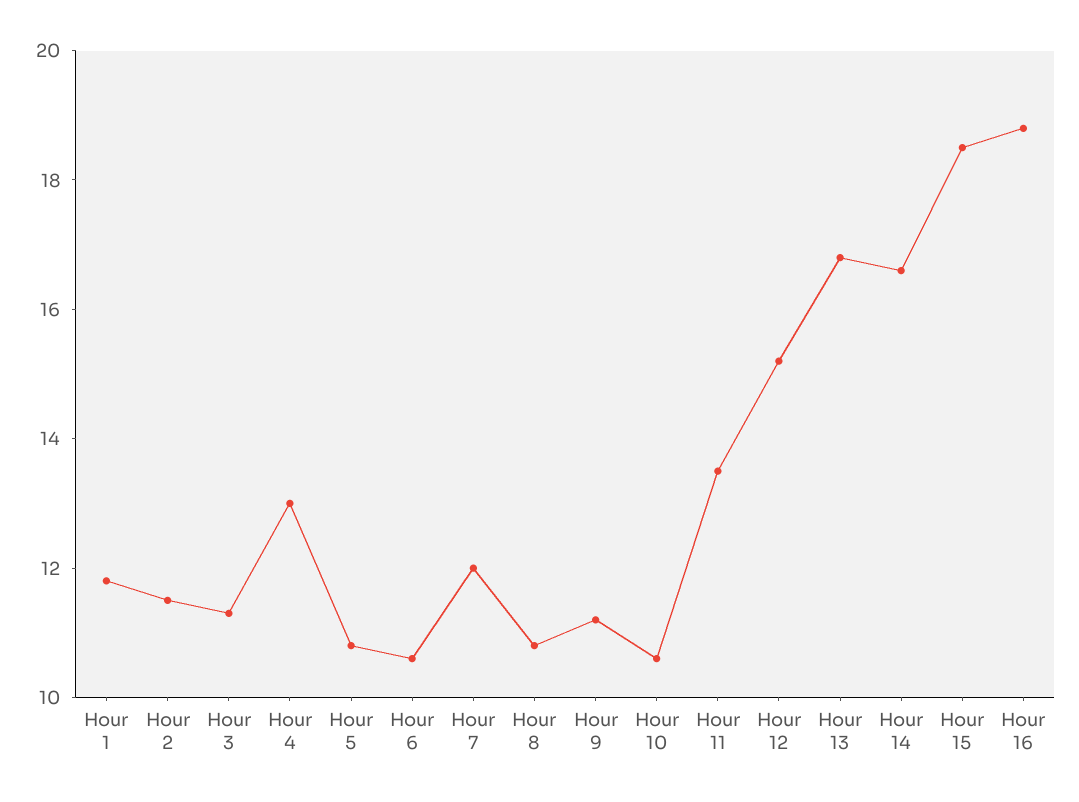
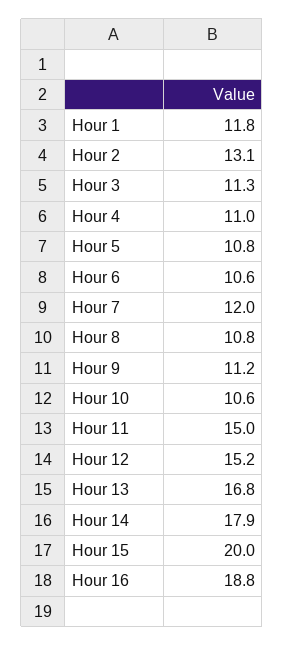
  {
    "Hour 1": 11.8,
-   "Hour 2": 11.5,
+   "Hour 2": 13.1,
    "Hour 3": 11.3,
-   "Hour 4": 13,
+   "Hour 4": 11,
    "Hour 5": 10.8,
    "Hour 6": 10.6,
    "Hour 7": 12,
    "Hour 8": 10.8,
    "Hour 9": 11.2,
    "Hour 10": 10.6,
-   "Hour 11": 13.5,
+   "Hour 11": 15,
    "Hour 12": 15.2,
    "Hour 13": 16.8,
-   "Hour 14": 16.5,
+   "Hour 14": 17.9,
-   "Hour 15": 18.5,
+   "Hour 15": 20,
    "Hour 16": 18.8
  }

